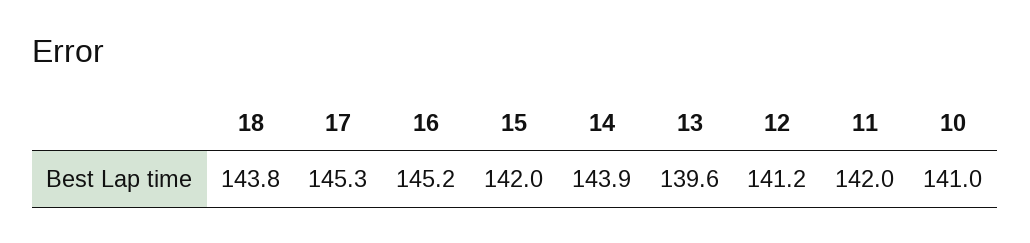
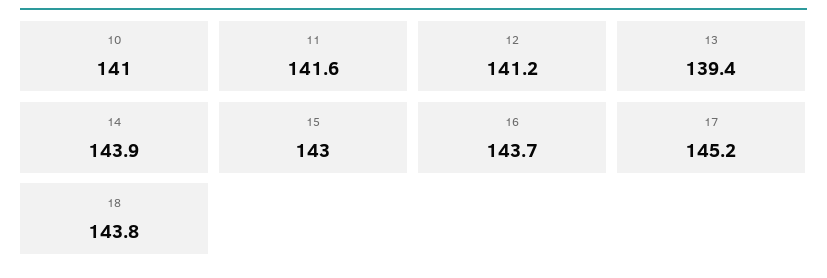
  {
    "18": 143.8,
-   "17": 145.3,
+   "17": 145.2,
-   "16": 145.2,
+   "16": 143.7,
-   "15": 142,
+   "15": 143,
    "14": 143.9,
-   "13": 139.6,
+   "13": 139.4,
    "12": 141.2,
-   "11": 142,
+   "11": 141.6,
    "10": 141
  }

